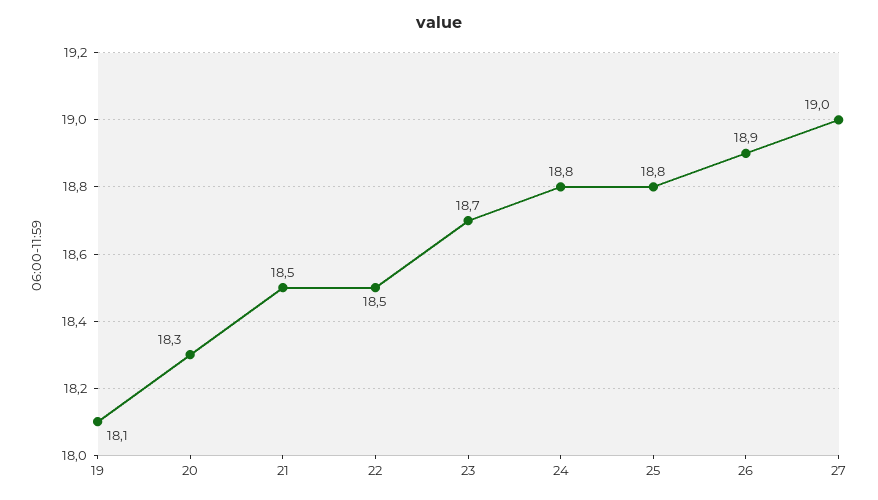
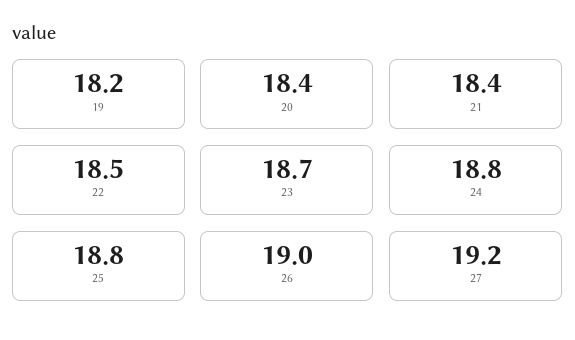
  {
-   "19": 18.1,
+   "19": 18.2,
-   "20": 18.3,
+   "20": 18.4,
-   "21": 18.5,
+   "21": 18.4,
    "22": 18.5,
    "23": 18.7,
    "24": 18.8,
    "25": 18.8,
-   "26": 18.9,
+   "26": 19,
-   "27": 19
+   "27": 19.2
  }

